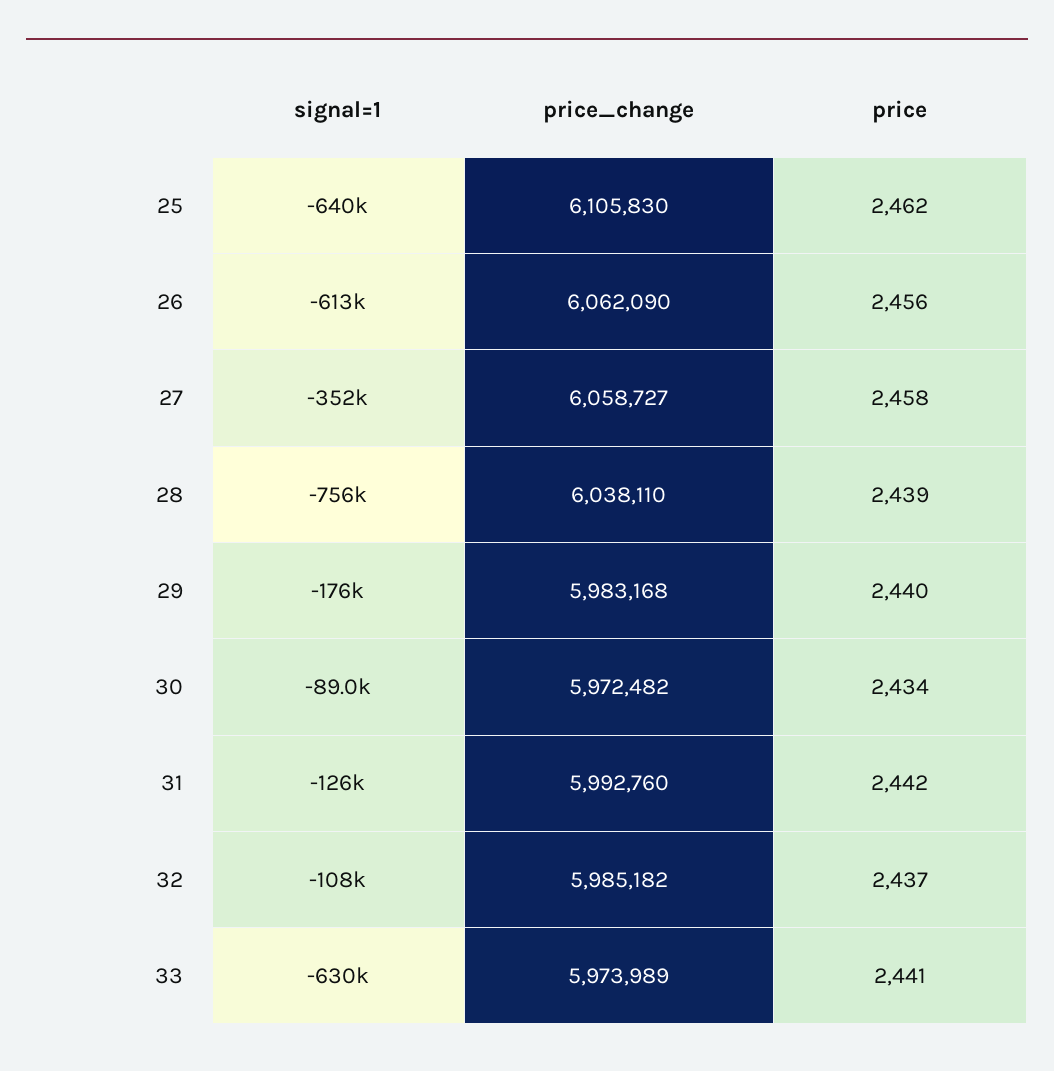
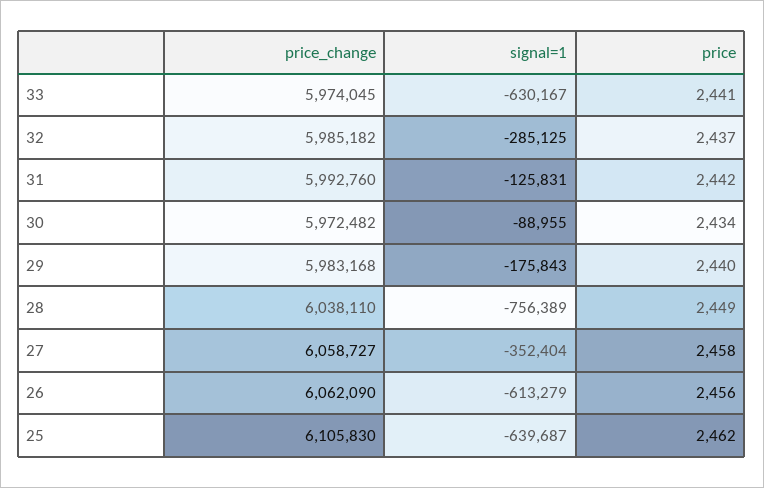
  {
    "signal=1": {
      "25": -639687,
      "26": -613279,
      "27": -352404,
      "28": -756389,
      "29": -175843,
      "30": -88955,
      "31": -125831,
-     "32": -108000,
+     "32": -285125,
      "33": -630167
    },
    "price_change": {
      "25": 6105830,
      "26": 6062090,
      "27": 6058727,
      "28": 6038110,
      "29": 5983168,
      "30": 5972482,
      "31": 5992760,
      "32": 5985182,
-     "33": 5973989
+     "33": 5974045
    },
    "price": {
      "25": 2462,
      "26": 2456,
      "27": 2458,
-     "28": 2439,
+     "28": 2449,
      "29": 2440,
      "30": 2434,
      "31": 2442,
      "32": 2437,
      "33": 2441
    }
  }

